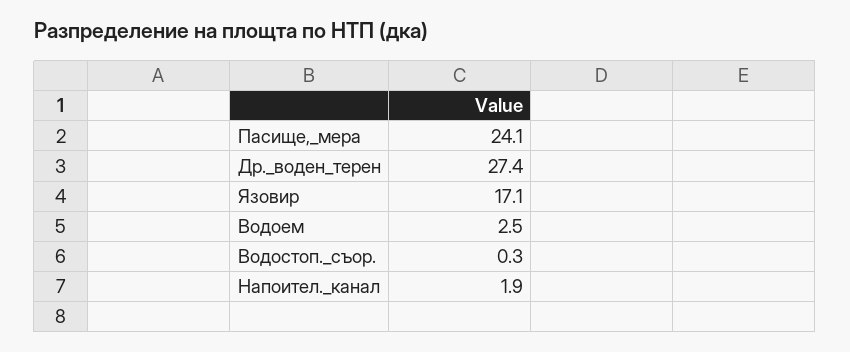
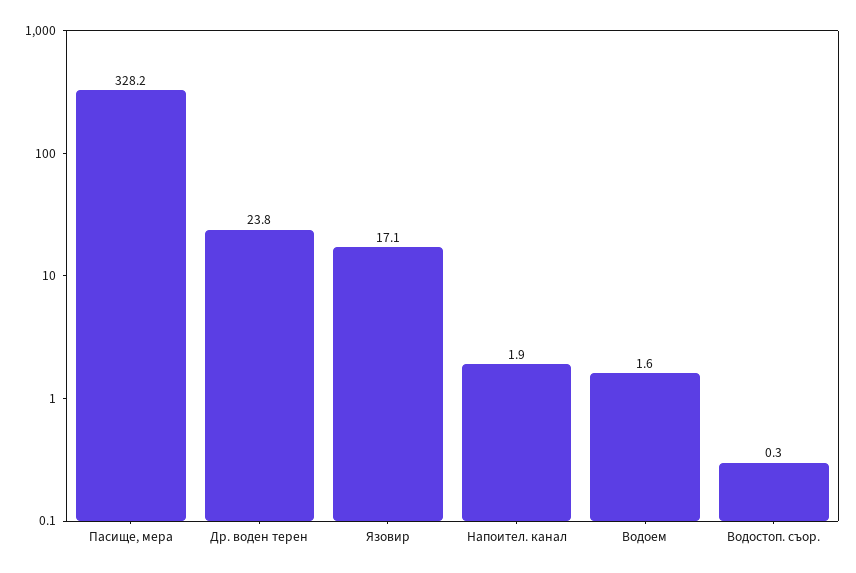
  {
-   "Пасище,_мера": 24.1,
+   "Пасище,_мера": 328.2,
-   "Др._воден_терен": 27.4,
+   "Др._воден_терен": 23.8,
    "Язовир": 17.1,
-   "Водоем": 2.5,
+   "Водоем": 1.6,
    "Водостоп._съор.": 0.3,
    "Напоител._канал": 1.9
  }

